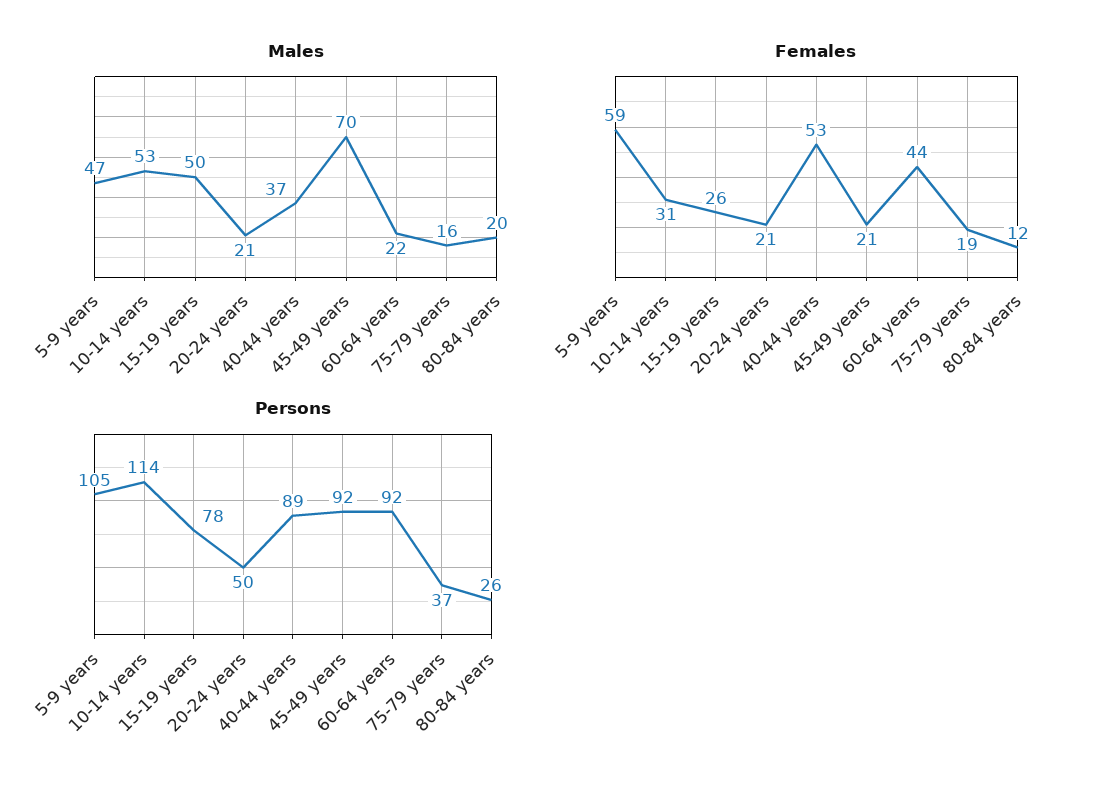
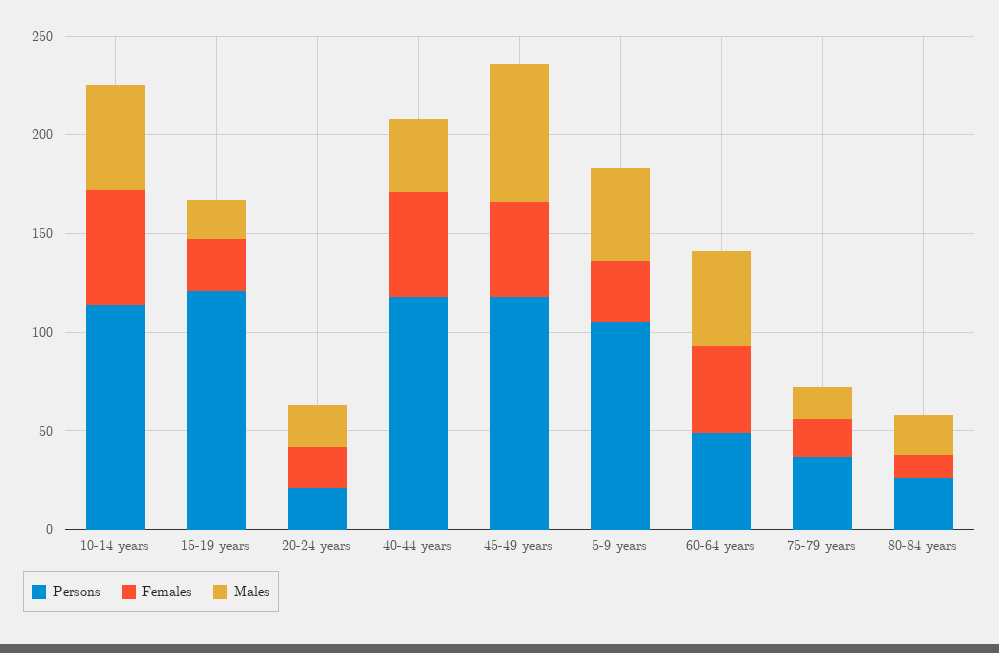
  {
    "Males": {
      "5-9 years": 47,
      "10-14 years": 53,
-     "15-19 years": 50,
+     "15-19 years": 20,
      "20-24 years": 21,
      "40-44 years": 37,
      "45-49 years": 70,
-     "60-64 years": 22,
+     "60-64 years": 50,
      "75-79 years": 16,
      "80-84 years": 20
    },
    "Females": {
-     "5-9 years": 59,
+     "5-9 years": 30,
-     "10-14 years": 31,
+     "10-14 years": 60,
      "15-19 years": 26,
      "20-24 years": 21,
      "40-44 years": 53,
-     "45-49 years": 21,
+     "45-49 years": 50,
      "60-64 years": 44,
      "75-79 years": 19,
      "80-84 years": 12
    },
    "Persons": {
      "5-9 years": 105,
      "10-14 years": 114,
-     "15-19 years": 78,
+     "15-19 years": 120,
-     "20-24 years": 50,
+     "20-24 years": 20,
-     "40-44 years": 89,
+     "40-44 years": 120,
-     "45-49 years": 92,
+     "45-49 years": 120,
-     "60-64 years": 92,
+     "60-64 years": 50,
      "75-79 years": 37,
      "80-84 years": 26
    }
  }

